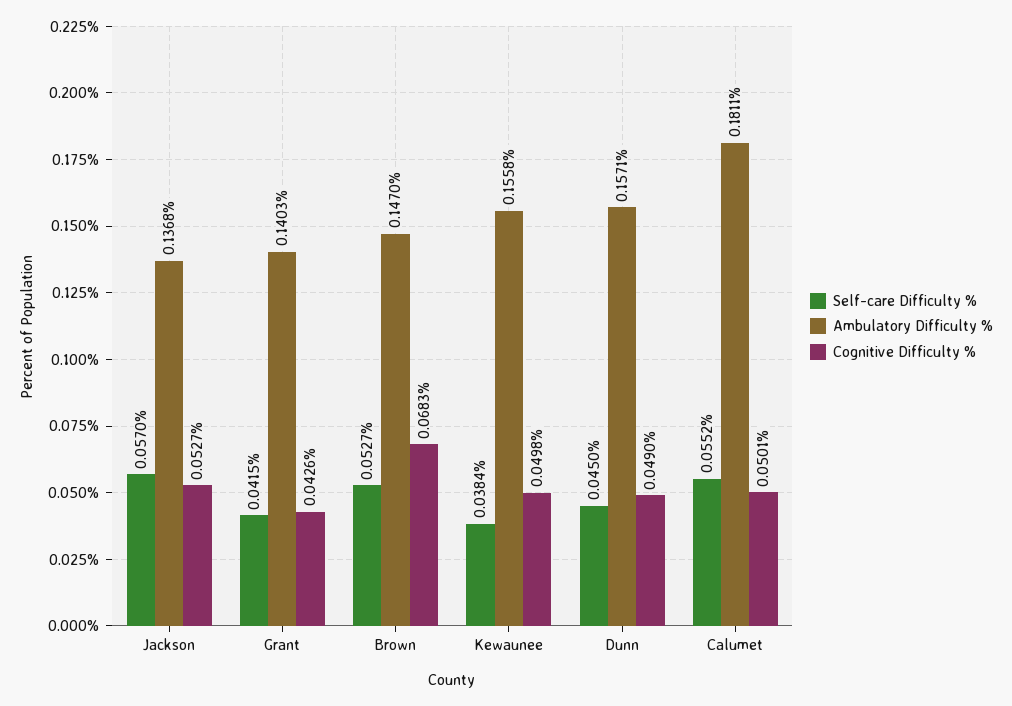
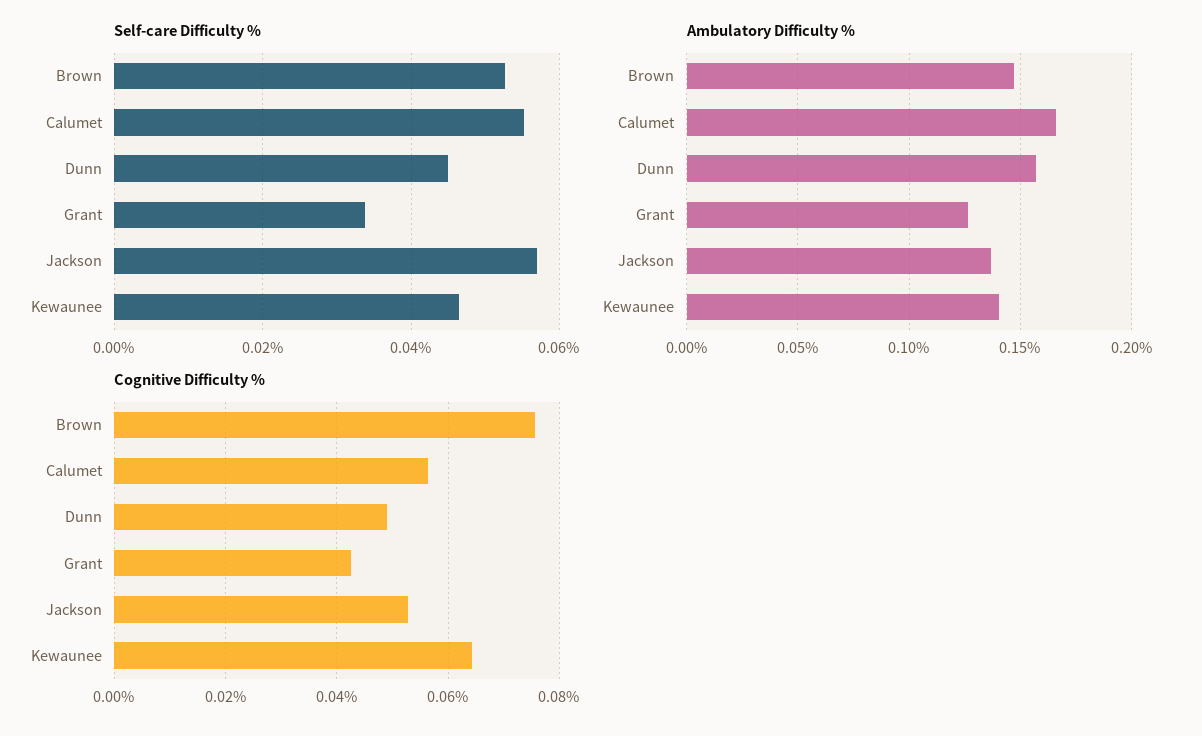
  {
    "Self-care Difficulty %": {
      "Jackson": 0.057,
-     "Grant": 0.0415,
+     "Grant": 0.034,
      "Brown": 0.0527,
-     "Kewaunee": 0.0384,
+     "Kewaunee": 0.046,
      "Dunn": 0.045,
      "Calumet": 0.0552
    },
    "Ambulatory Difficulty %": {
      "Jackson": 0.1368,
-     "Grant": 0.1403,
+     "Grant": 0.125,
      "Brown": 0.147,
-     "Kewaunee": 0.1558,
+     "Kewaunee": 0.14,
      "Dunn": 0.1571,
-     "Calumet": 0.1811
+     "Calumet": 0.165
    },
    "Cognitive Difficulty %": {
      "Jackson": 0.0527,
      "Grant": 0.0426,
-     "Brown": 0.0683,
+     "Brown": 0.076,
-     "Kewaunee": 0.0498,
+     "Kewaunee": 0.064,
      "Dunn": 0.049,
-     "Calumet": 0.0501
+     "Calumet": 0.056
    }
  }

